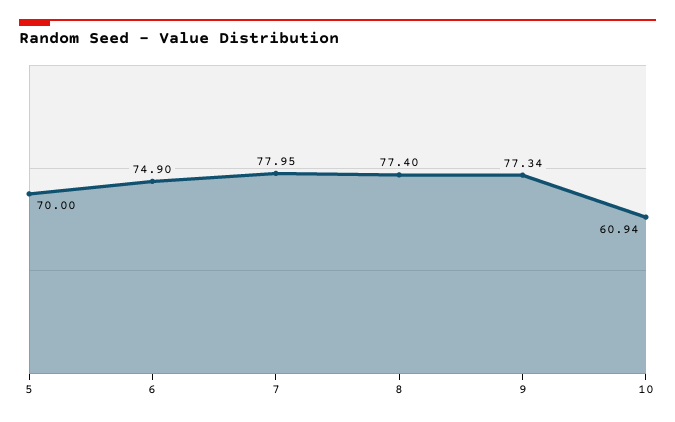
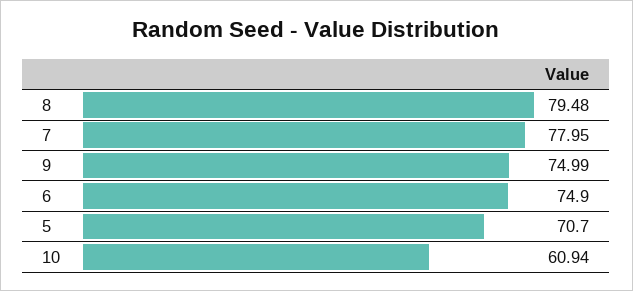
  {
-   "5": 70,
+   "5": 70.7,
    "6": 74.9,
    "7": 77.95,
-   "8": 77.4,
+   "8": 79.48,
-   "9": 77.34,
+   "9": 74.99,
    "10": 60.94
  }

